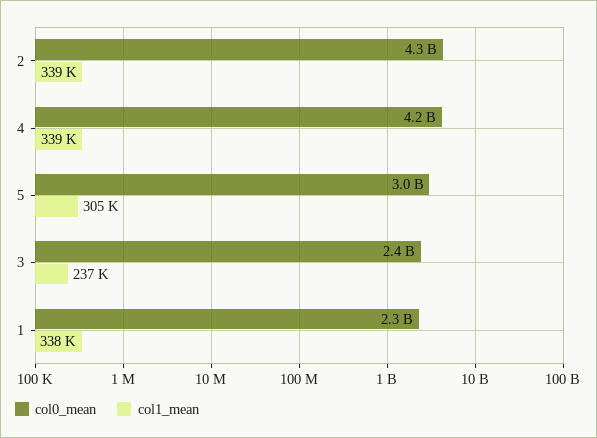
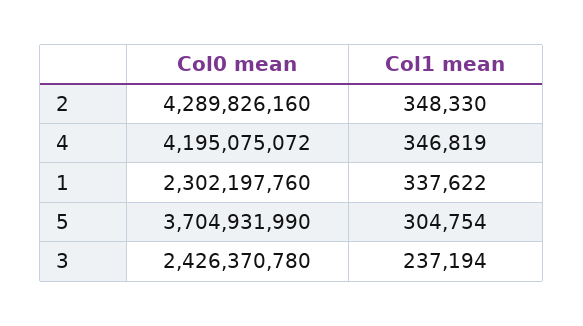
  {
    "col0_mean": {
      "2": 4289826160,
      "4": 4195075072,
-     "5": 3000000000,
+     "5": 3704931990,
      "3": 2426370780,
      "1": 2302197760
    },
    "col1_mean": {
-     "2": 339000,
+     "2": 348330,
-     "4": 339000,
+     "4": 346819,
      "5": 304754,
      "3": 237194,
      "1": 337622
    }
  }

